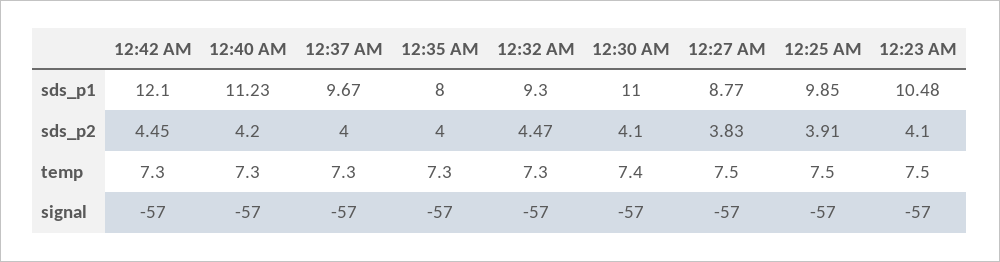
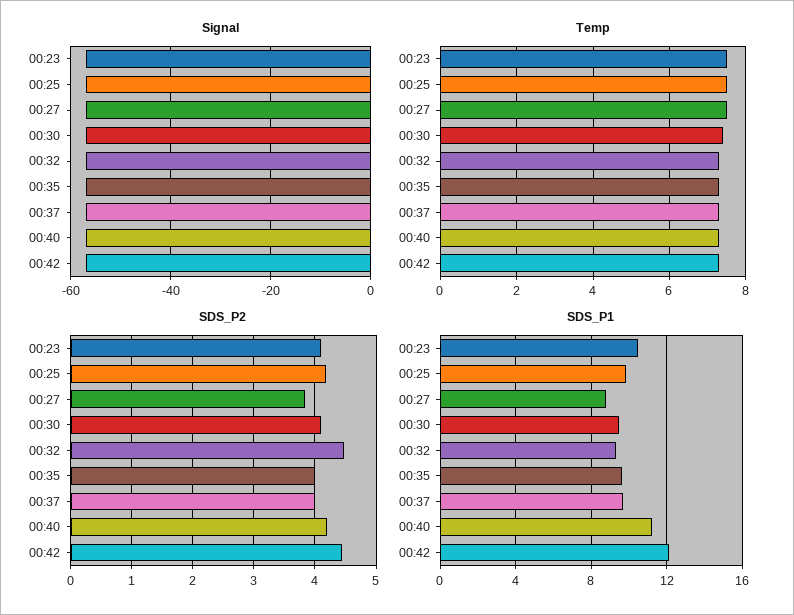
  {
    "sds_p1": {
      "12:42 AM": 12.1,
      "12:40 AM": 11.23,
      "12:37 AM": 9.67,
-     "12:35 AM": 8,
+     "12:35 AM": 9.5,
      "12:32 AM": 9.3,
-     "12:30 AM": 11,
+     "12:30 AM": 9.5,
      "12:27 AM": 8.77,
      "12:25 AM": 9.85,
      "12:23 AM": 10.48
    },
    "sds_p2": {
      "12:42 AM": 4.45,
      "12:40 AM": 4.2,
      "12:37 AM": 4,
      "12:35 AM": 4,
      "12:32 AM": 4.47,
      "12:30 AM": 4.1,
      "12:27 AM": 3.83,
-     "12:25 AM": 3.91,
+     "12:25 AM": 4.2,
      "12:23 AM": 4.1
    },
    "temp": {
      "12:42 AM": 7.3,
      "12:40 AM": 7.3,
      "12:37 AM": 7.3,
      "12:35 AM": 7.3,
      "12:32 AM": 7.3,
      "12:30 AM": 7.4,
      "12:27 AM": 7.5,
      "12:25 AM": 7.5,
      "12:23 AM": 7.5
    },
    "signal": {
      "12:42 AM": -57,
      "12:40 AM": -57,
      "12:37 AM": -57,
      "12:35 AM": -57,
      "12:32 AM": -57,
      "12:30 AM": -57,
      "12:27 AM": -57,
      "12:25 AM": -57,
      "12:23 AM": -57
    }
  }

